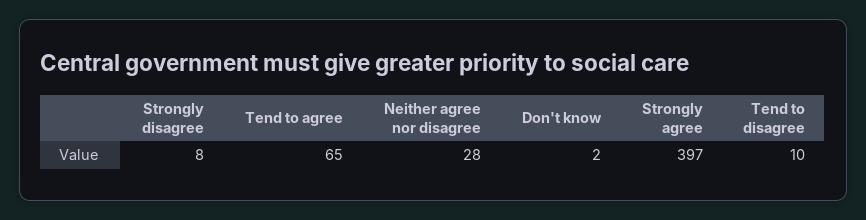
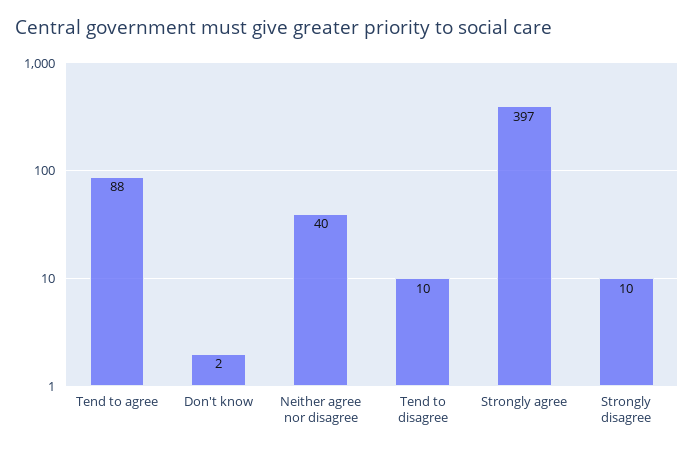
  {
-   "Strongly disagree": 8,
+   "Strongly disagree": 10,
-   "Tend to agree": 65,
+   "Tend to agree": 88,
-   "Neither agree nor disagree": 28,
+   "Neither agree nor disagree": 40,
    "Don't know": 2,
    "Strongly agree": 397,
    "Tend to disagree": 10
  }

